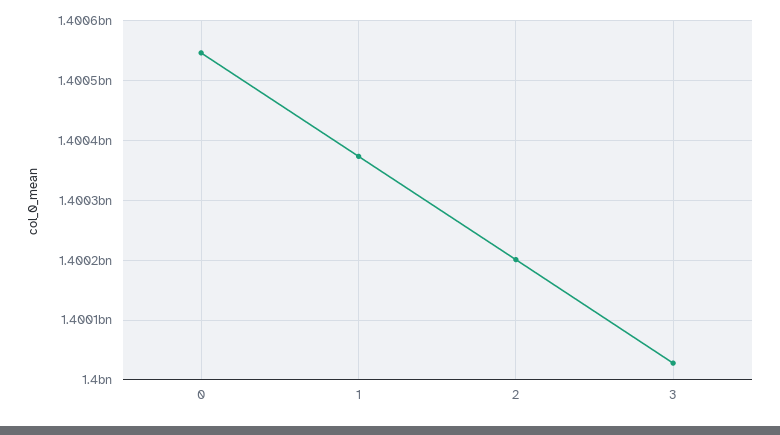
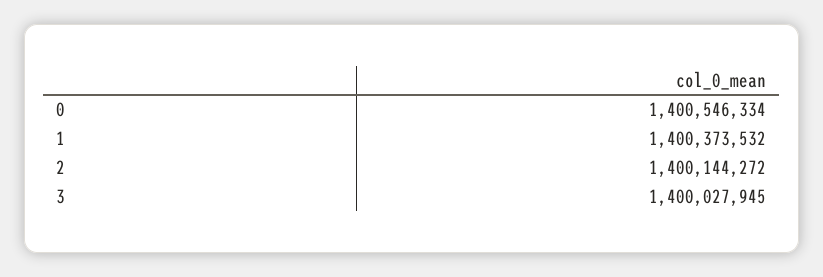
  {
    "0": 1400546334,
    "1": 1400373532,
-   "2": 1400200000,
+   "2": 1400144272,
    "3": 1400027945
  }

